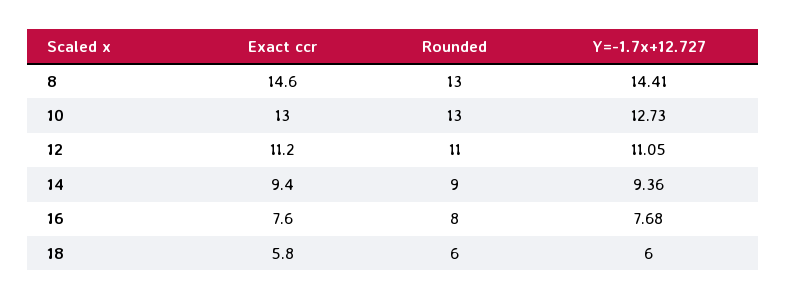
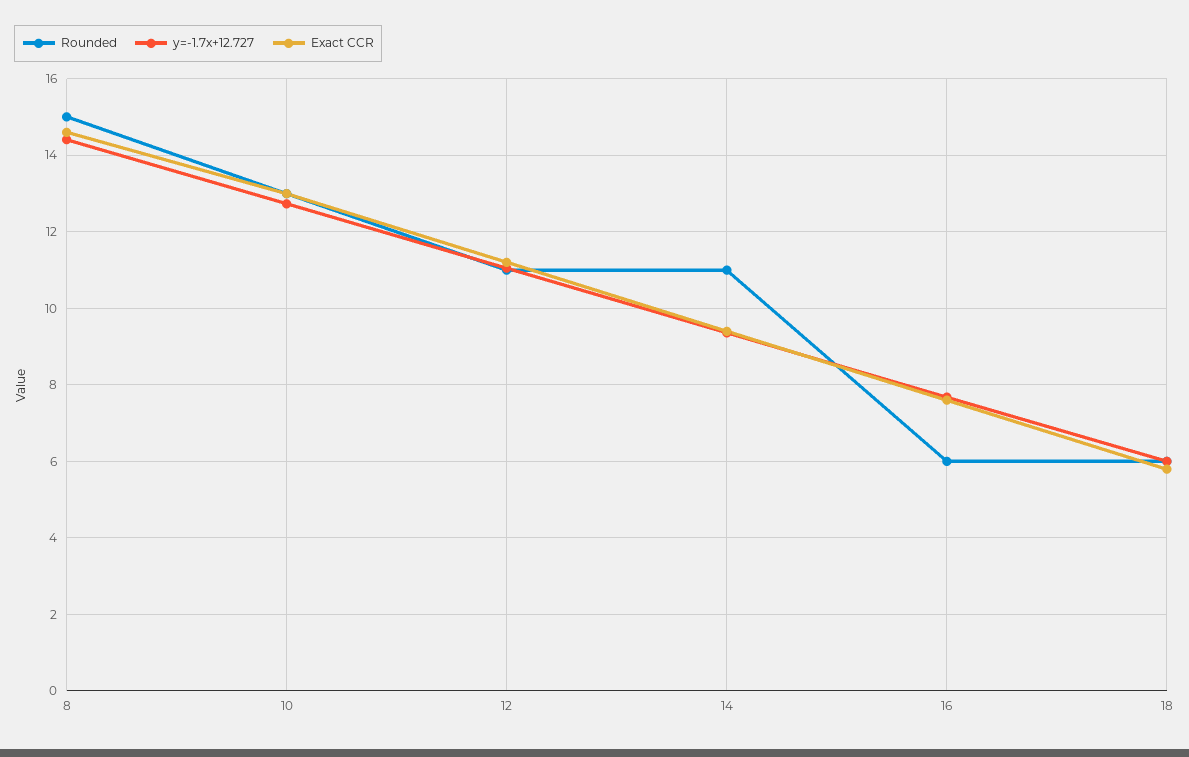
  {
    "Exact ccr": {
      "8": 14.6,
      "10": 13,
      "12": 11.2,
      "14": 9.4,
      "16": 7.6,
      "18": 5.8
    },
    "Rounded": {
-     "8": 13,
+     "8": 15,
      "10": 13,
      "12": 11,
-     "14": 9,
+     "14": 11,
-     "16": 8,
+     "16": 6,
      "18": 6
    },
    "Y=-1.7x+12.727": {
      "8": 14.41,
      "10": 12.73,
      "12": 11.05,
      "14": 9.36,
      "16": 7.68,
      "18": 6
    }
  }

